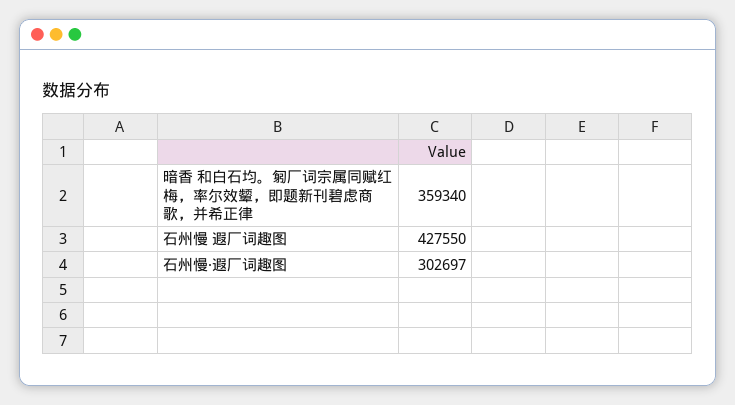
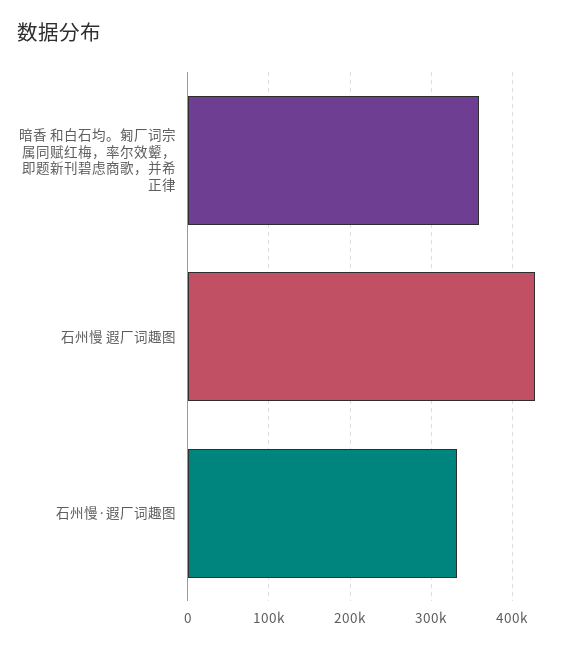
  {
    "暗香 和白石均。匑厂词宗属同赋红梅，率尔效颦，即题新刊碧虑商歌，并希正律": 359340,
    "石州慢 遐厂词趣图": 427550,
-   "石州慢·遐厂词趣图": 302697
+   "石州慢·遐厂词趣图": 330000
  }

